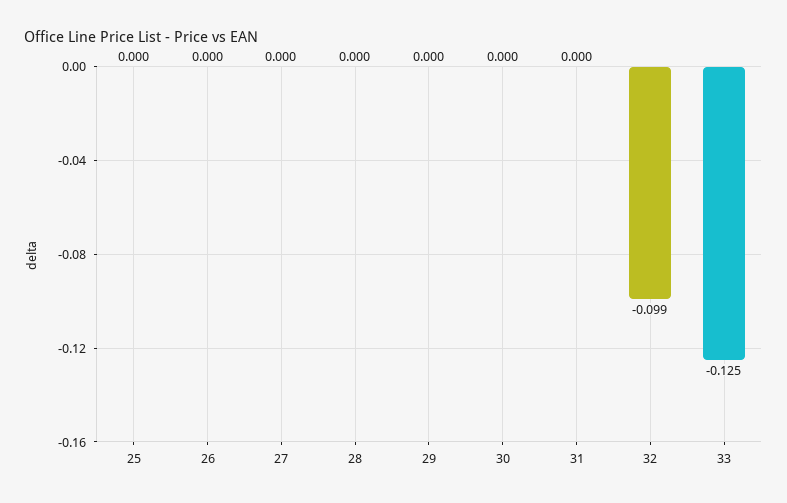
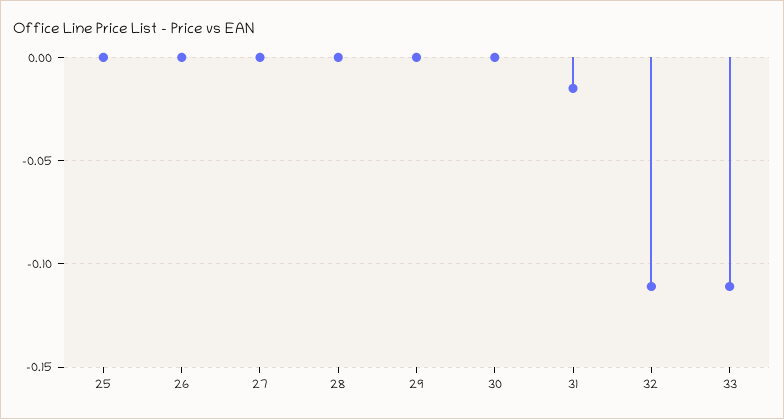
  {
    "25": 0,
    "26": 0,
    "27": 0,
    "28": 0,
    "29": 0,
    "30": 0,
-   "31": 0,
+   "31": -0.015,
-   "32": -0.099,
+   "32": -0.11,
-   "33": -0.125
+   "33": -0.11
  }

